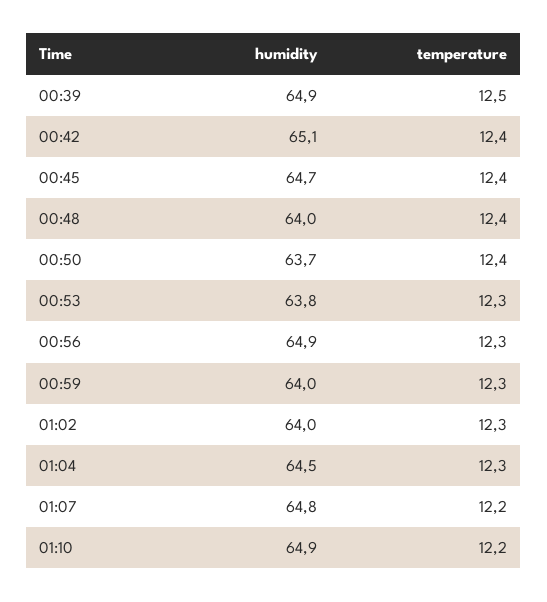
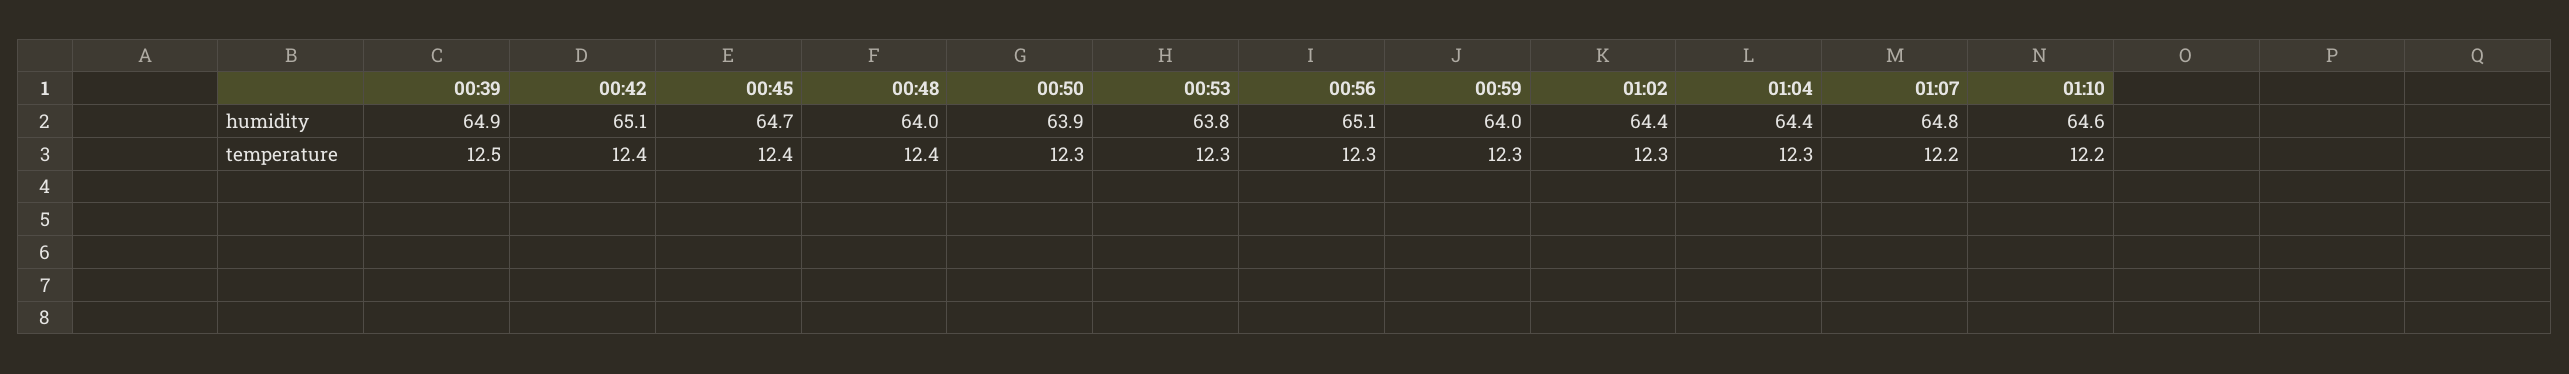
  {
    "humidity": {
      "00:39": 64.9,
      "00:42": 65.1,
      "00:45": 64.7,
      "00:48": 64,
-     "00:50": 63.7,
+     "00:50": 63.9,
      "00:53": 63.8,
-     "00:56": 64.9,
+     "00:56": 65.1,
      "00:59": 64,
-     "01:02": 64,
+     "01:02": 64.4,
-     "01:04": 64.5,
+     "01:04": 64.4,
      "01:07": 64.8,
-     "01:10": 64.9
+     "01:10": 64.6
    },
    "temperature": {
      "00:39": 12.5,
      "00:42": 12.4,
      "00:45": 12.4,
      "00:48": 12.4,
-     "00:50": 12.4,
+     "00:50": 12.3,
      "00:53": 12.3,
      "00:56": 12.3,
      "00:59": 12.3,
      "01:02": 12.3,
      "01:04": 12.3,
      "01:07": 12.2,
      "01:10": 12.2
    }
  }

